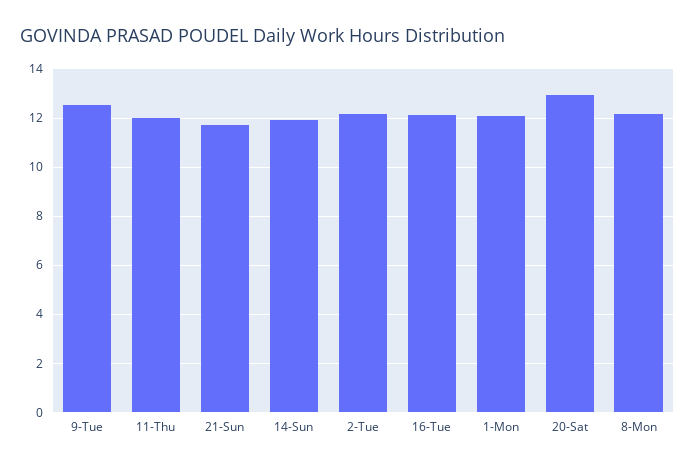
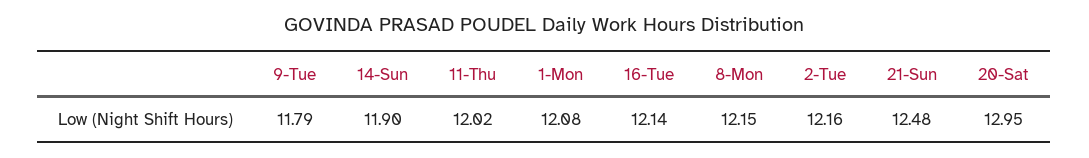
  {
-   "9-Tue": 12.5,
+   "9-Tue": 11.79,
    "11-Thu": 12.02,
-   "21-Sun": 11.75,
+   "21-Sun": 12.48,
    "14-Sun": 11.9,
    "2-Tue": 12.16,
    "16-Tue": 12.14,
    "1-Mon": 12.08,
    "20-Sat": 12.95,
    "8-Mon": 12.15
  }

